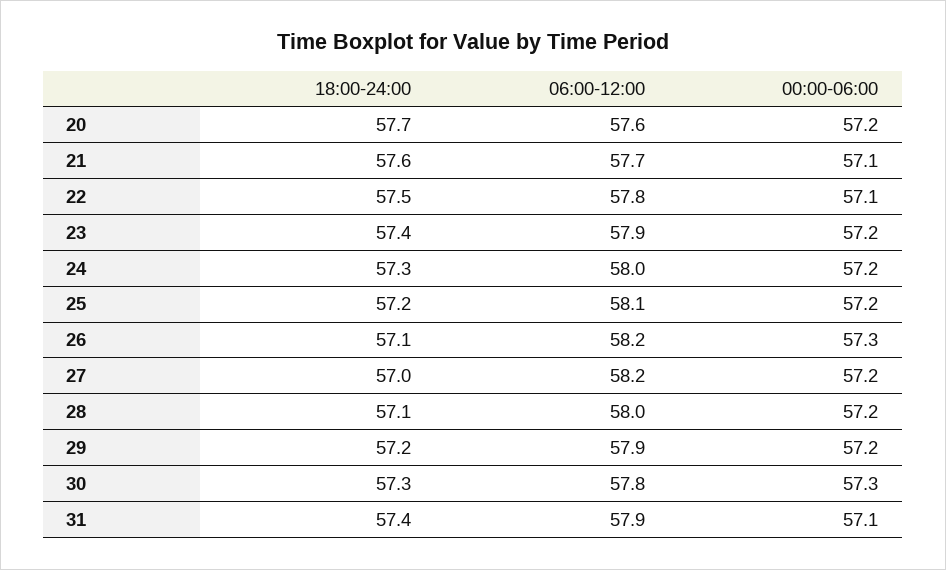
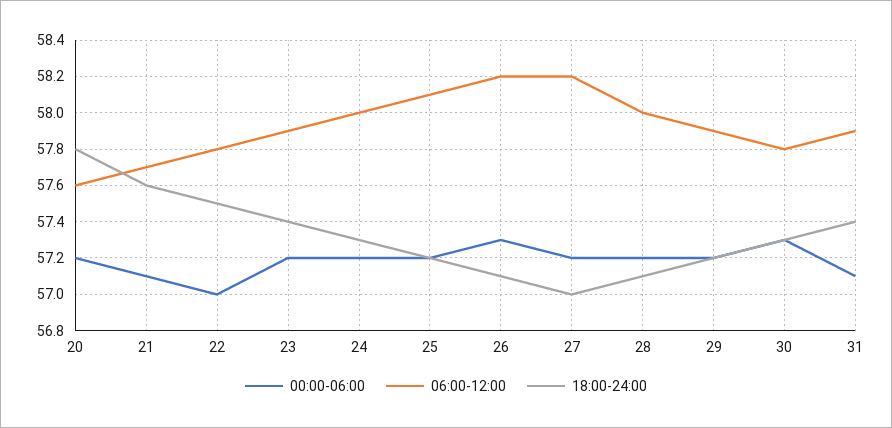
  {
    "18:00-24:00": {
-     "20": 57.7,
+     "20": 57.8,
      "21": 57.6,
      "22": 57.5,
      "23": 57.4,
      "24": 57.3,
      "25": 57.2,
      "26": 57.1,
      "27": 57,
      "28": 57.1,
      "29": 57.2,
      "30": 57.3,
      "31": 57.4
    },
    "06:00-12:00": {
      "20": 57.6,
      "21": 57.7,
      "22": 57.8,
      "23": 57.9,
      "24": 58,
      "25": 58.1,
      "26": 58.2,
      "27": 58.2,
      "28": 58,
      "29": 57.9,
      "30": 57.8,
      "31": 57.9
    },
    "00:00-06:00": {
      "20": 57.2,
      "21": 57.1,
-     "22": 57.1,
+     "22": 57,
      "23": 57.2,
      "24": 57.2,
      "25": 57.2,
      "26": 57.3,
      "27": 57.2,
      "28": 57.2,
      "29": 57.2,
      "30": 57.3,
      "31": 57.1
    }
  }

